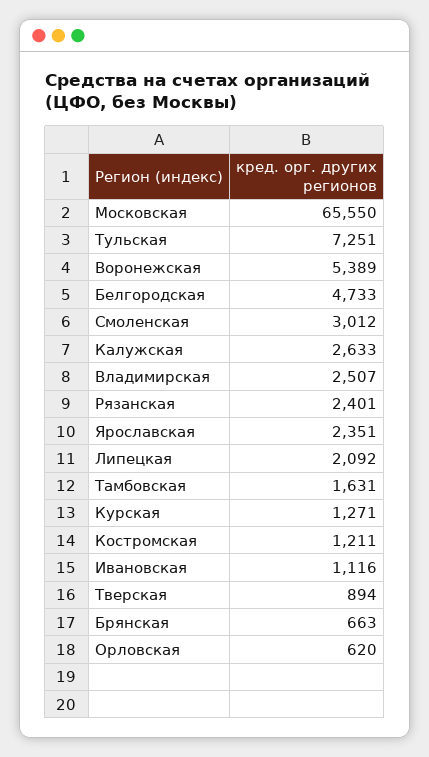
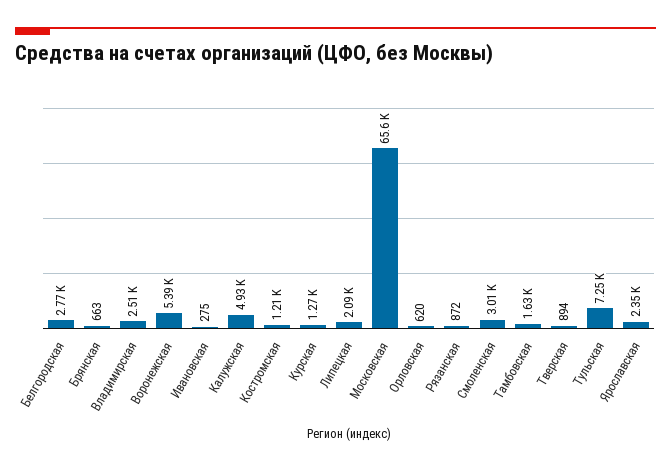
  {
    "Московская": 65550,
    "Тульская": 7251,
    "Воронежская": 5389,
-   "Белгородская": 4733,
+   "Белгородская": 2770,
    "Смоленская": 3012,
-   "Калужская": 2633,
+   "Калужская": 4930,
    "Владимирская": 2507,
-   "Рязанская": 2401,
+   "Рязанская": 872,
    "Ярославская": 2351,
    "Липецкая": 2092,
    "Тамбовская": 1631,
    "Курская": 1271,
    "Костромская": 1211,
-   "Ивановская": 1116,
+   "Ивановская": 275,
    "Тверская": 894,
    "Брянская": 663,
    "Орловская": 620
  }

